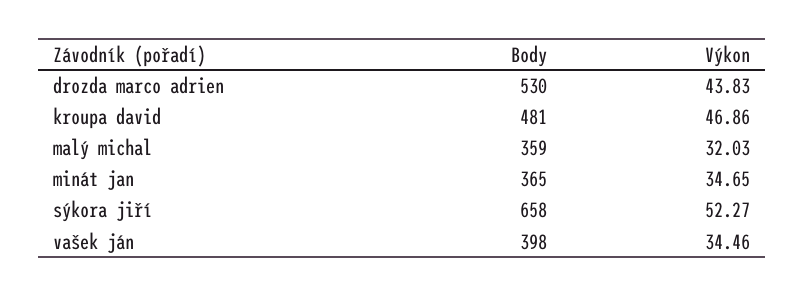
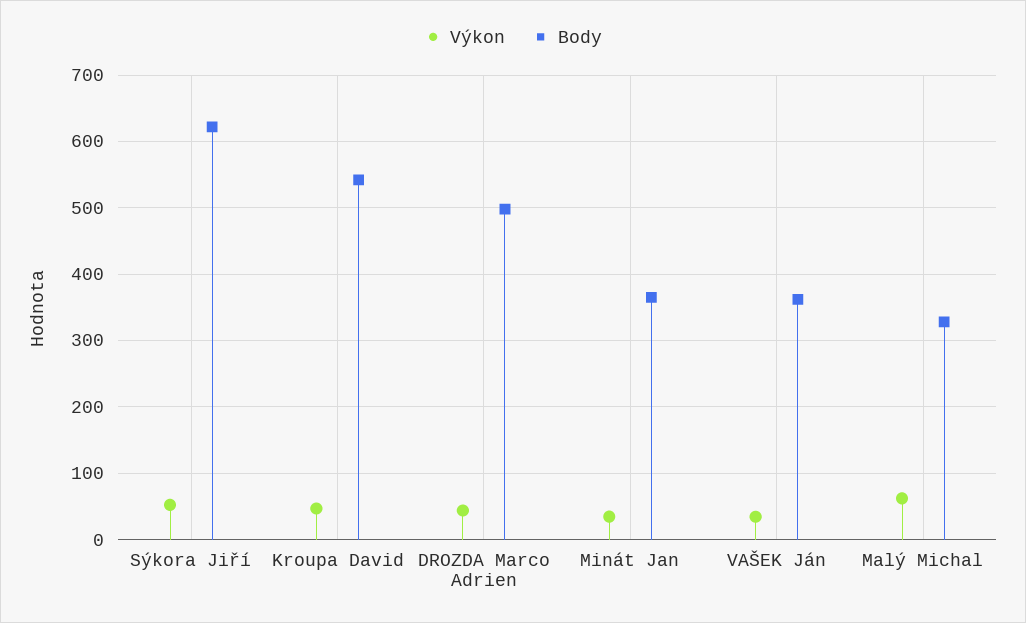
  {
    "Body": {
-     "drozda marco adrien": 530,
+     "drozda marco adrien": 500,
-     "kroupa david": 481,
+     "kroupa david": 540,
-     "malý michal": 359,
+     "malý michal": 330,
      "minát jan": 365,
-     "sýkora jiří": 658,
+     "sýkora jiří": 620,
-     "vašek ján": 398
+     "vašek ján": 360
    },
    "Výkon": {
      "drozda marco adrien": 43.83,
      "kroupa david": 46.86,
-     "malý michal": 32.03,
+     "malý michal": 60,
      "minát jan": 34.65,
      "sýkora jiří": 52.27,
      "vašek ján": 34.46
    }
  }

